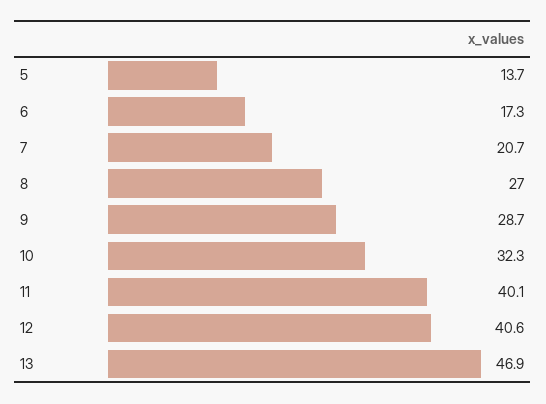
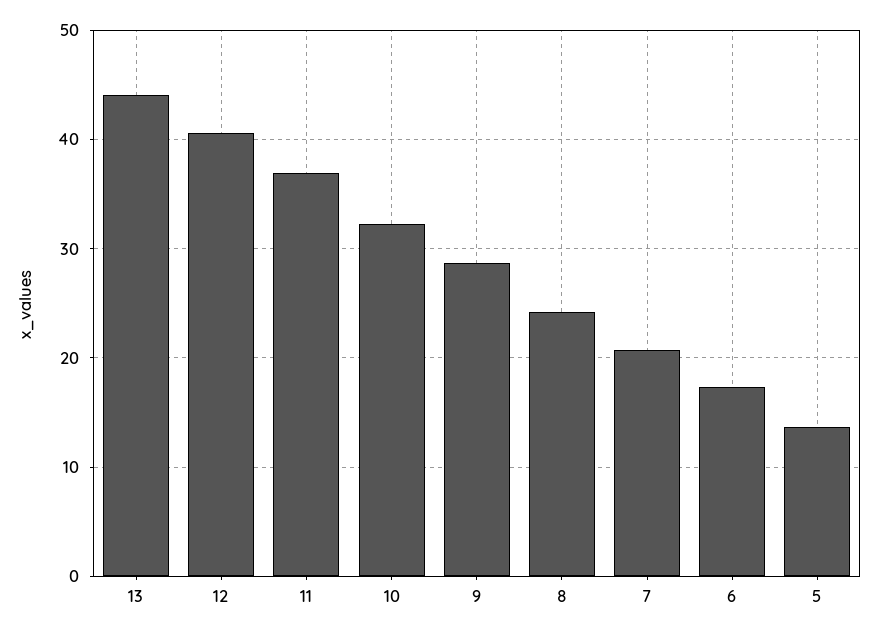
  {
    "5": 13.7,
    "6": 17.3,
    "7": 20.7,
-   "8": 27,
+   "8": 24,
    "9": 28.7,
    "10": 32.3,
-   "11": 40.1,
+   "11": 37,
    "12": 40.6,
-   "13": 46.9
+   "13": 44
  }

